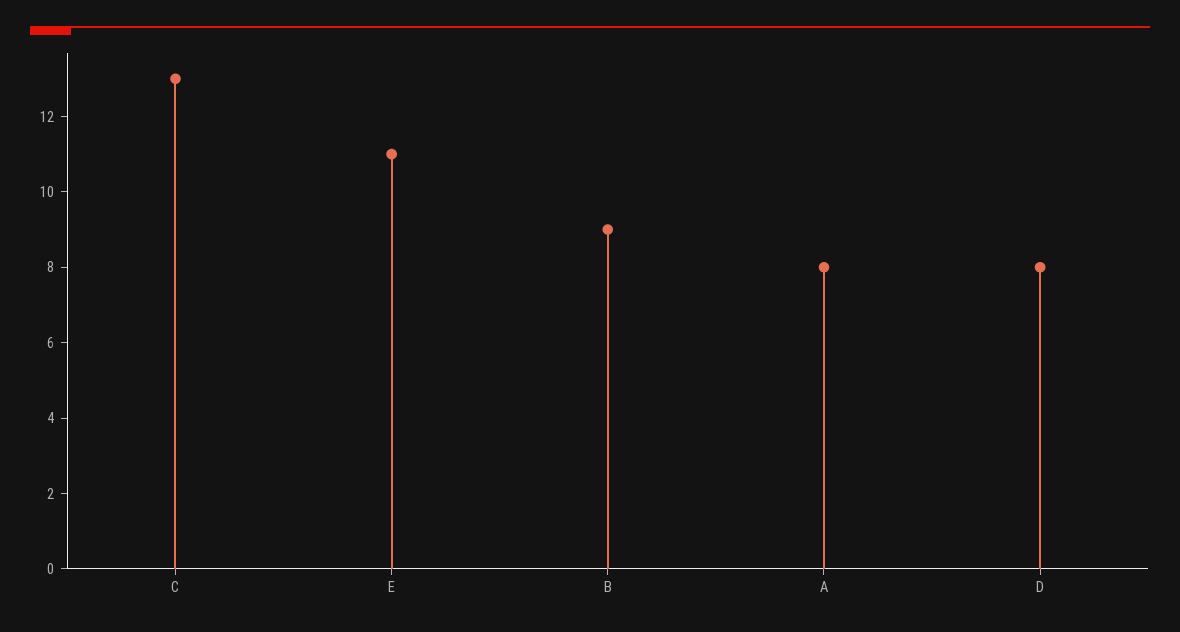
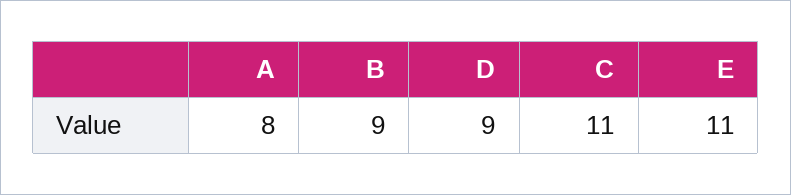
  {
-   "C": 13,
+   "C": 11,
    "E": 11,
    "B": 9,
    "A": 8,
-   "D": 8
+   "D": 9
  }

